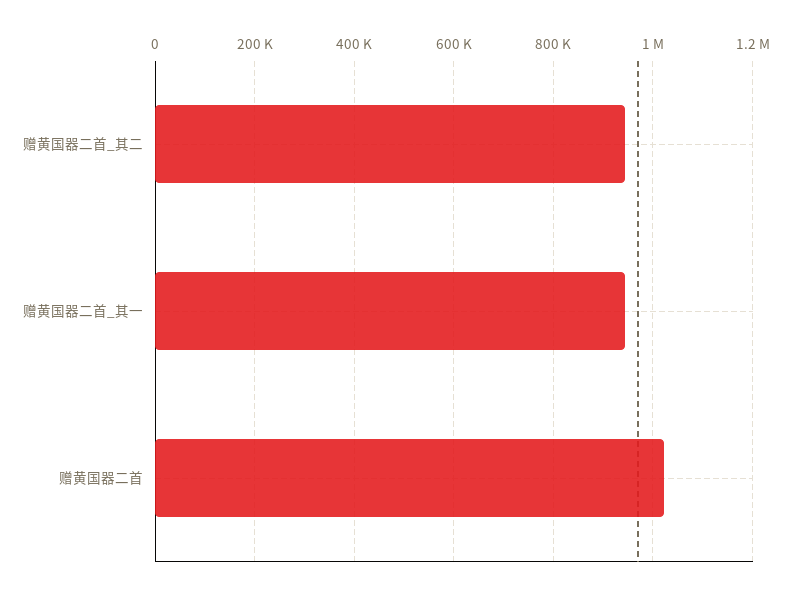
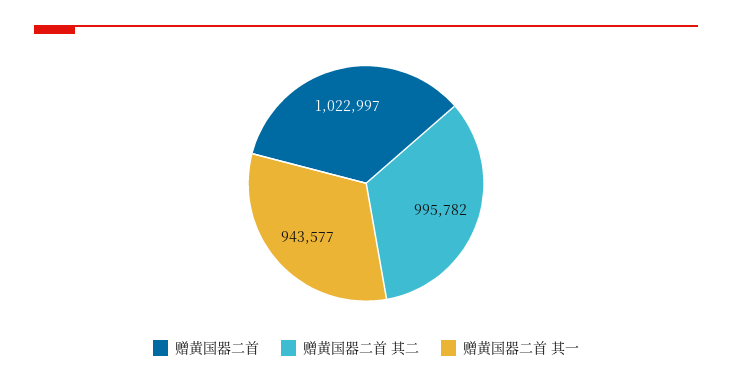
  {
-   "赠黄国器二首_其二": 940000,
+   "赠黄国器二首_其二": 995782,
    "赠黄国器二首_其一": 943577,
    "赠黄国器二首": 1022997
  }

